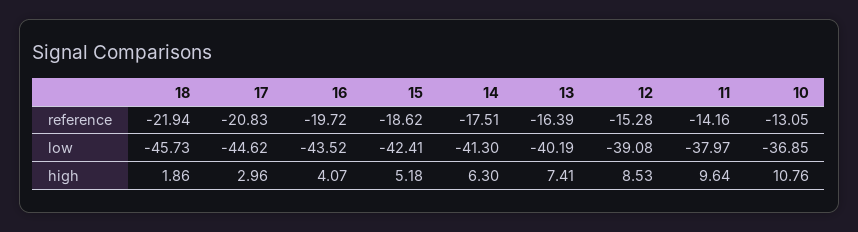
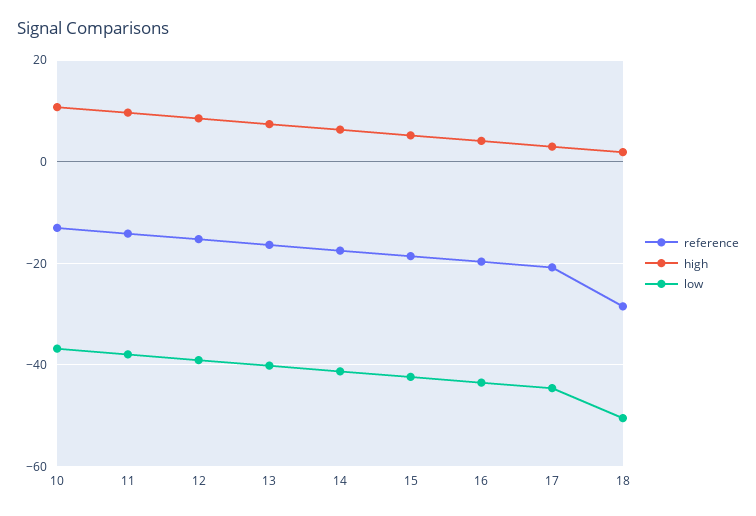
  {
    "reference": {
-     "18": -21.94,
+     "18": -28,
      "17": -20.83,
      "16": -19.72,
      "15": -18.62,
      "14": -17.51,
      "13": -16.39,
      "12": -15.28,
      "11": -14.16,
      "10": -13.05
    },
    "low": {
-     "18": -45.73,
+     "18": -50,
      "17": -44.62,
      "16": -43.52,
      "15": -42.41,
      "14": -41.3,
      "13": -40.19,
      "12": -39.08,
      "11": -37.97,
      "10": -36.85
    },
    "high": {
      "18": 1.86,
      "17": 2.96,
      "16": 4.07,
      "15": 5.18,
      "14": 6.3,
      "13": 7.41,
      "12": 8.53,
      "11": 9.64,
      "10": 10.76
    }
  }

